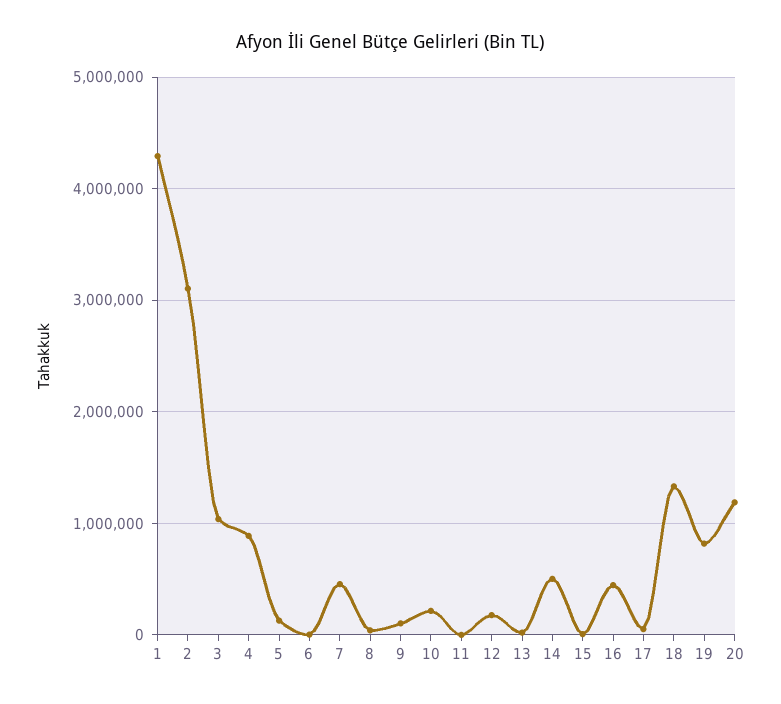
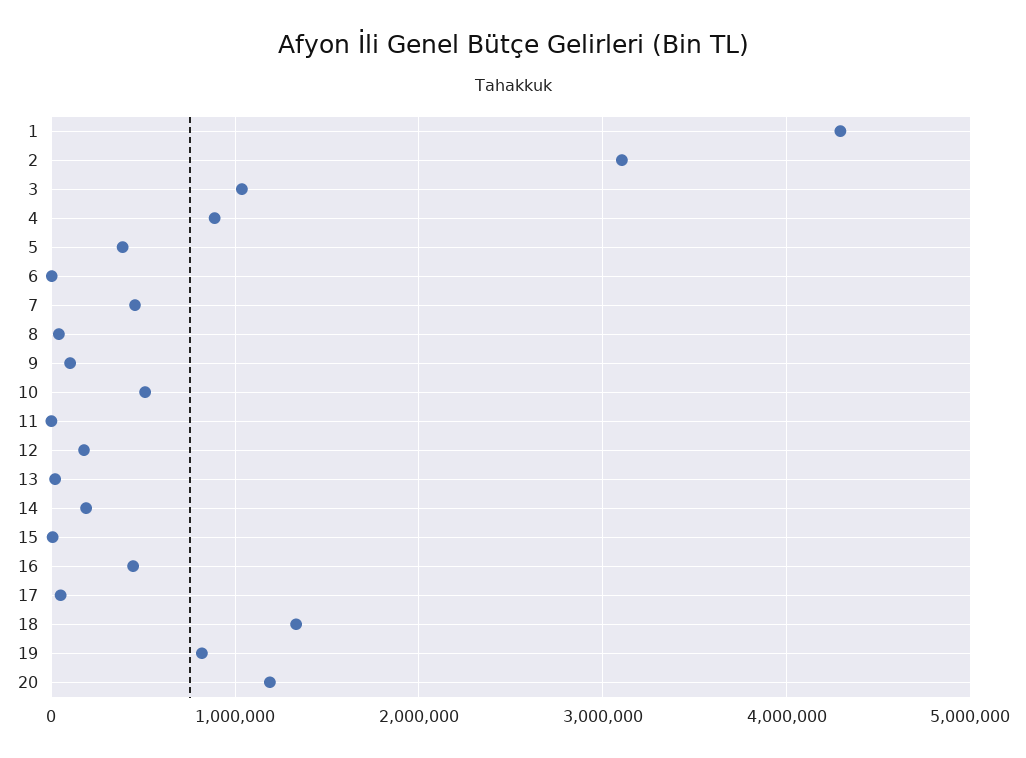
  {
    "1": 4300000,
    "2": 3100000,
    "3": 1000000,
    "4": 900000,
-   "5": 100000,
+   "5": 400000,
    "6": 0,
    "7": 500000,
    "8": 0,
    "9": 100000,
-   "10": 200000,
+   "10": 500000,
    "11": 0,
    "12": 200000,
    "13": 0,
-   "14": 500000,
+   "14": 200000,
    "15": 0,
    "16": 400000,
    "17": 100000,
    "18": 1300000,
    "19": 800000,
    "20": 1200000
  }

